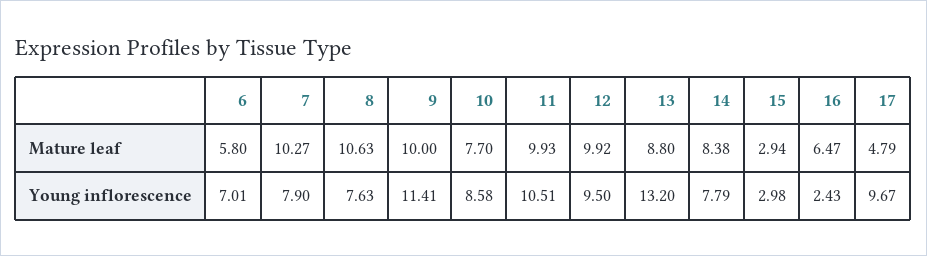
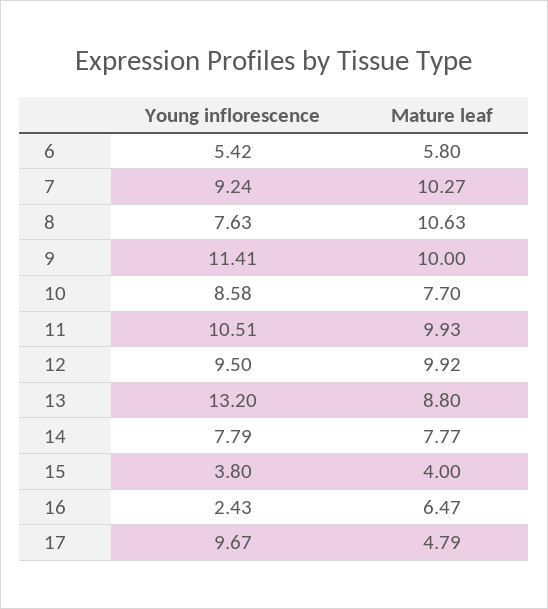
  {
    "6": {
      "Mature leaf": 5.8,
-     "Young inflorescence": 7.01
+     "Young inflorescence": 5.42
    },
    "7": {
      "Mature leaf": 10.27,
-     "Young inflorescence": 7.9
+     "Young inflorescence": 9.24
    },
    "8": {
      "Mature leaf": 10.63,
      "Young inflorescence": 7.63
    },
    "9": {
      "Mature leaf": 10,
      "Young inflorescence": 11.41
    },
    "10": {
      "Mature leaf": 7.7,
      "Young inflorescence": 8.58
    },
    "11": {
      "Mature leaf": 9.93,
      "Young inflorescence": 10.51
    },
    "12": {
      "Mature leaf": 9.92,
      "Young inflorescence": 9.5
    },
    "13": {
      "Mature leaf": 8.8,
      "Young inflorescence": 13.2
    },
    "14": {
-     "Mature leaf": 8.38,
+     "Mature leaf": 7.77,
      "Young inflorescence": 7.79
    },
    "15": {
-     "Mature leaf": 2.94,
+     "Mature leaf": 4,
-     "Young inflorescence": 2.98
+     "Young inflorescence": 3.8
    },
    "16": {
      "Mature leaf": 6.47,
      "Young inflorescence": 2.43
    },
    "17": {
      "Mature leaf": 4.79,
      "Young inflorescence": 9.67
    }
  }

